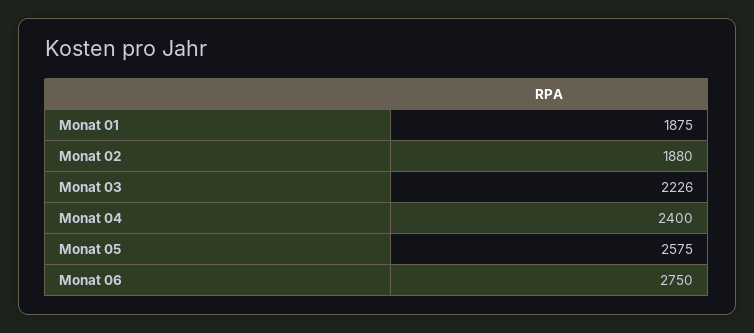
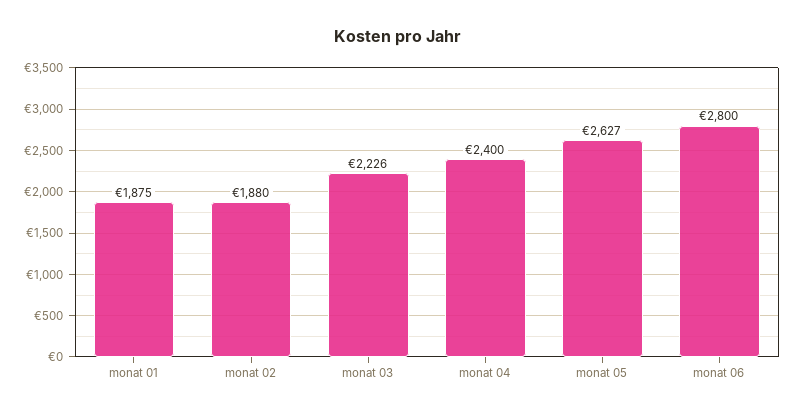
  {
    "Monat 01": 1875,
    "Monat 02": 1880,
    "Monat 03": 2226,
    "Monat 04": 2400,
-   "Monat 05": 2575,
+   "Monat 05": 2627,
-   "Monat 06": 2750
+   "Monat 06": 2800
  }

